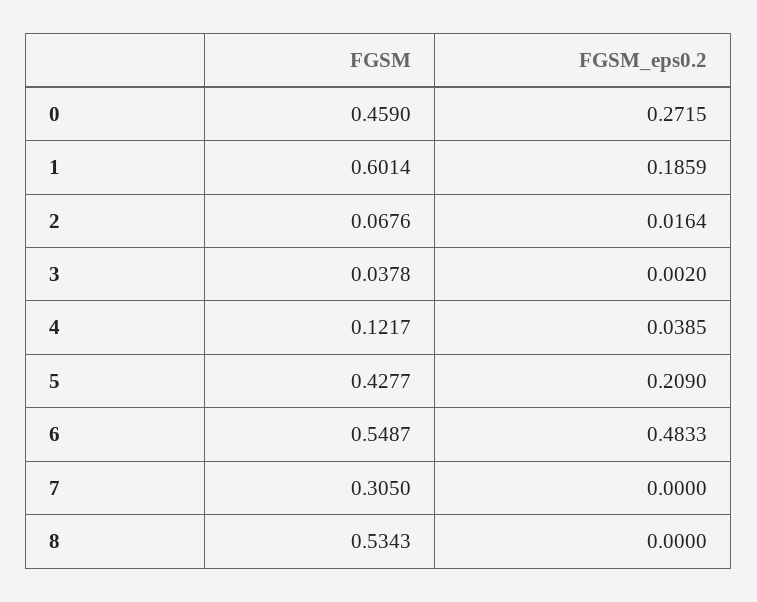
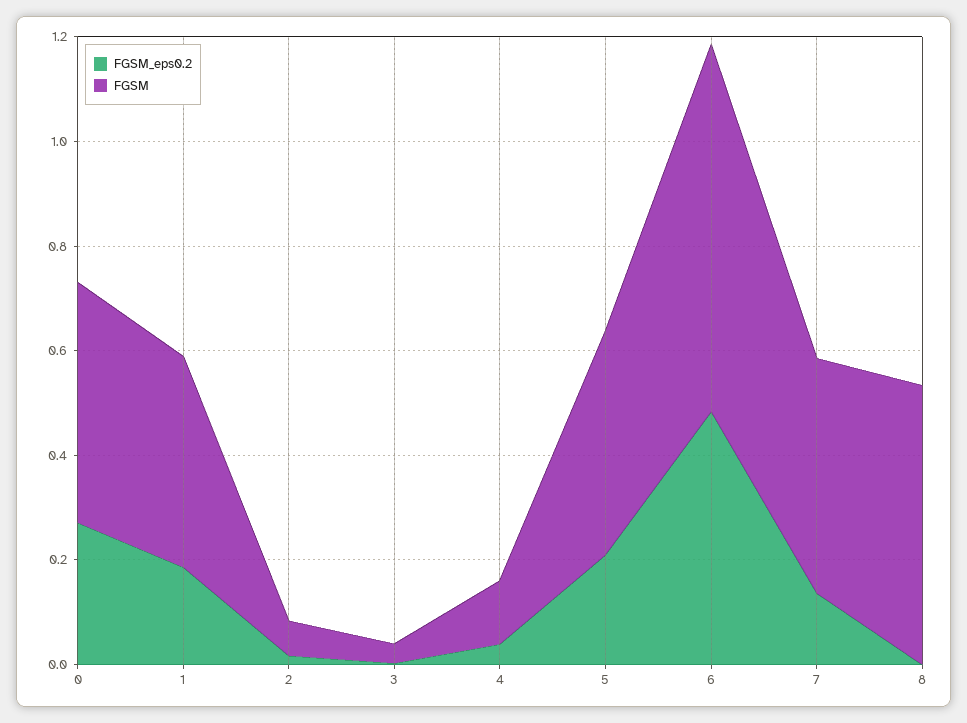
  {
    "FGSM": {
      "0": 0.459,
-     "1": 0.6014,
+     "1": 0.4,
      "2": 0.0676,
      "3": 0.0378,
      "4": 0.1217,
      "5": 0.4277,
-     "6": 0.5487,
+     "6": 0.7,
-     "7": 0.305,
+     "7": 0.45,
      "8": 0.5343
    },
    "FGSM_eps0.2": {
      "0": 0.2715,
      "1": 0.1859,
      "2": 0.0164,
      "3": 0.002,
      "4": 0.0385,
      "5": 0.209,
      "6": 0.4833,
-     "7": 0,
+     "7": 0.15,
      "8": 0
    }
  }

